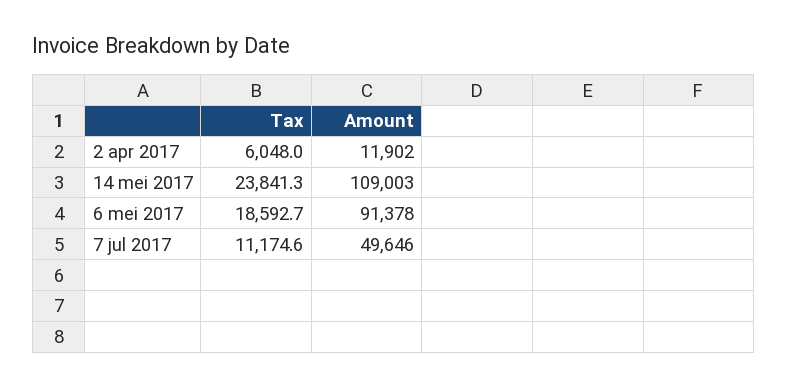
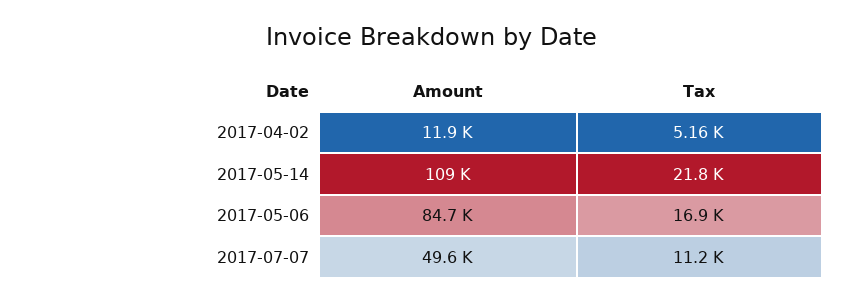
  {
    "Tax": {
-     "2 apr 2017": 6048,
+     "2 apr 2017": 5160,
-     "14 mei 2017": 23841.3,
+     "14 mei 2017": 21800,
-     "6 mei 2017": 18592.7,
+     "6 mei 2017": 16900,
      "7 jul 2017": 11174.6
    },
    "Amount": {
      "2 apr 2017": 11902,
      "14 mei 2017": 109003,
-     "6 mei 2017": 91378,
+     "6 mei 2017": 84700,
      "7 jul 2017": 49646
    }
  }

